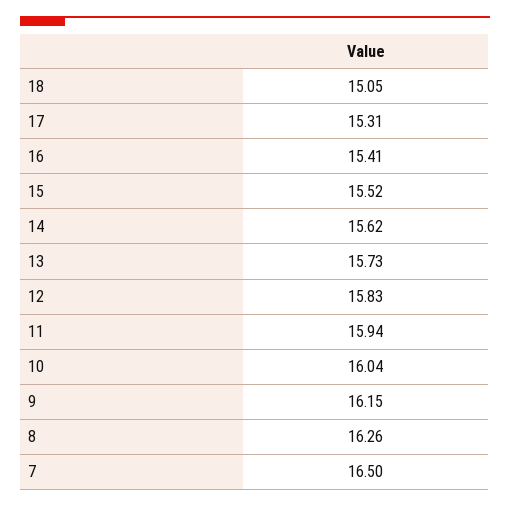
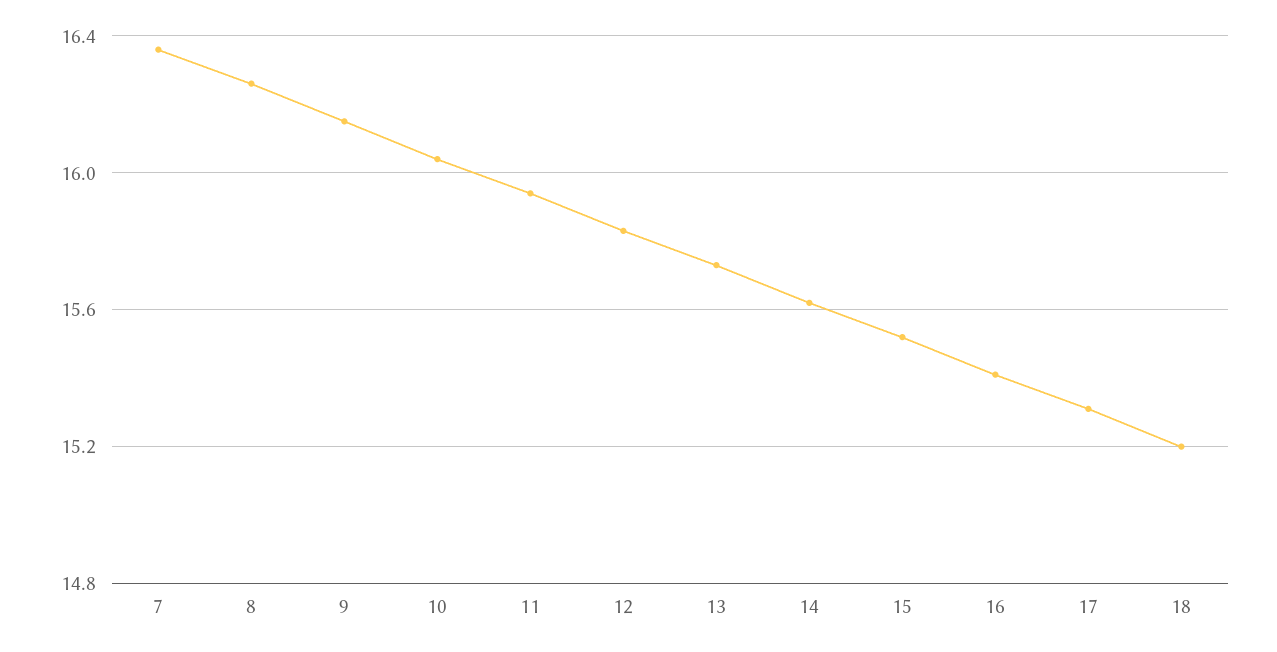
  {
-   "18": 15.05,
+   "18": 15.2,
    "17": 15.31,
    "16": 15.41,
    "15": 15.52,
    "14": 15.62,
    "13": 15.73,
    "12": 15.83,
    "11": 15.94,
    "10": 16.04,
    "9": 16.15,
    "8": 16.26,
-   "7": 16.5
+   "7": 16.35
  }

